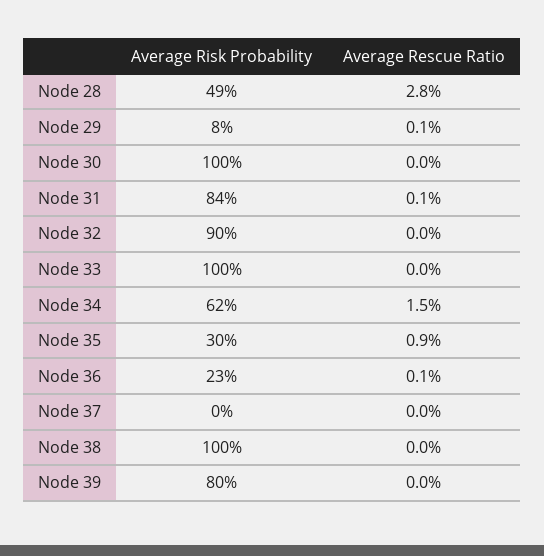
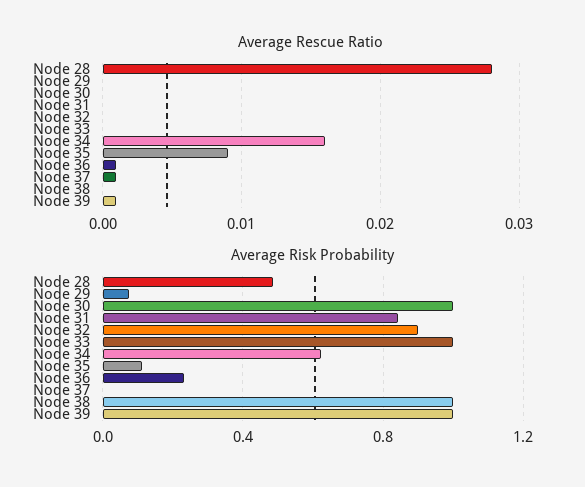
  {
    "Average Risk Probability": {
      "Node 28": 0.49,
      "Node 29": 0.08,
      "Node 30": 1,
      "Node 31": 0.84,
      "Node 32": 0.9,
      "Node 33": 1,
      "Node 34": 0.62,
-     "Node 35": 0.3,
+     "Node 35": 0.1,
      "Node 36": 0.23,
      "Node 37": 0,
      "Node 38": 1,
-     "Node 39": 0.8
+     "Node 39": 1
    },
    "Average Rescue Ratio": {
      "Node 28": 0.028,
-     "Node 29": 0.001,
+     "Node 29": 0,
      "Node 30": 0,
-     "Node 31": 0.001,
+     "Node 31": 0,
      "Node 32": 0,
      "Node 33": 0,
-     "Node 34": 0.015,
+     "Node 34": 0.016,
      "Node 35": 0.009,
      "Node 36": 0.001,
-     "Node 37": 0,
+     "Node 37": 0.001,
      "Node 38": 0,
-     "Node 39": 0
+     "Node 39": 0.001
    }
  }

